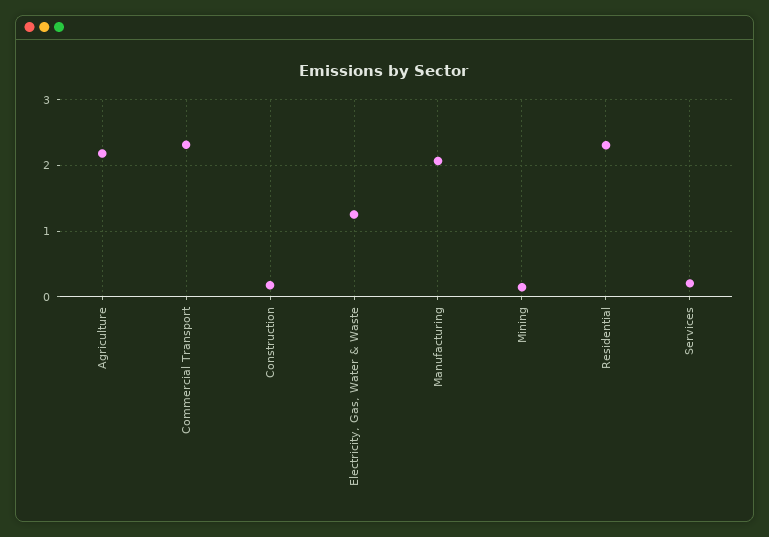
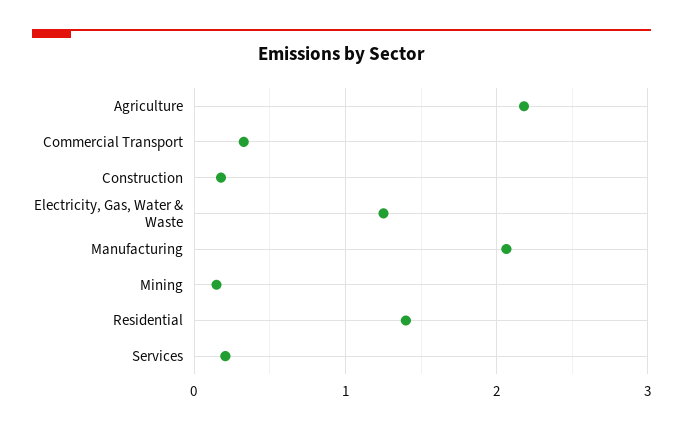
  {
    "Agriculture": 2.2,
-   "Commercial Transport": 2.3,
+   "Commercial Transport": 0.3,
    "Construction": 0.2,
    "Electricity, Gas, Water & Waste": 1.3,
    "Manufacturing": 2.1,
    "Mining": 0.1,
-   "Residential": 2.3,
+   "Residential": 1.4,
    "Services": 0.2
  }

